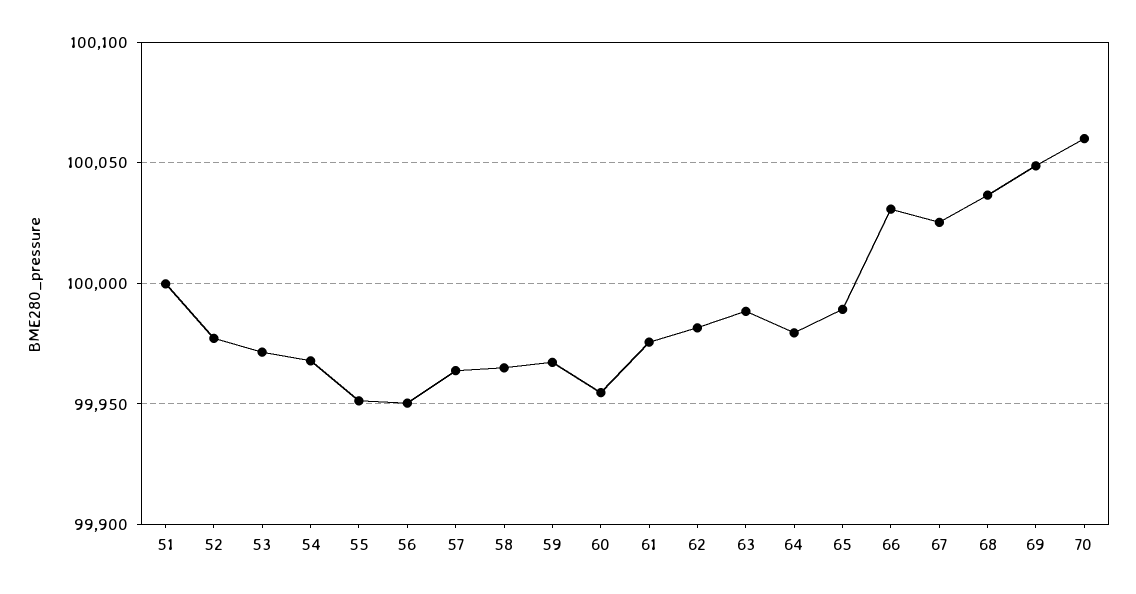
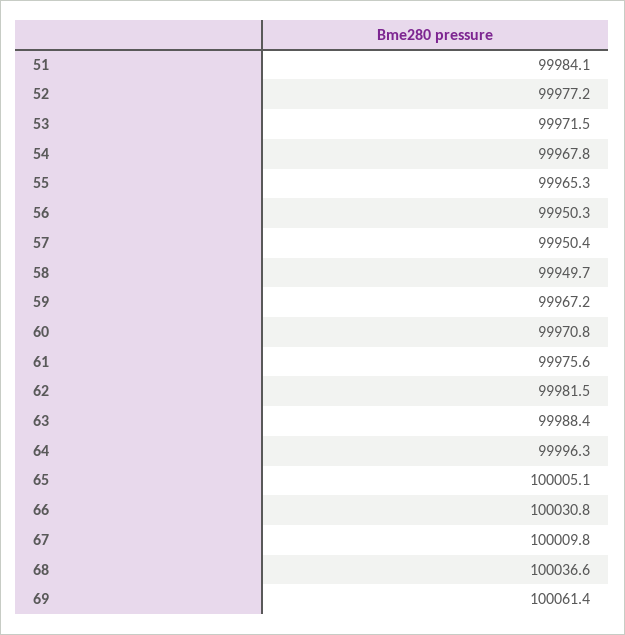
  {
-   "51": 100000,
+   "51": 99984.1,
    "52": 99977.2,
    "53": 99971.5,
    "54": 99967.8,
-   "55": 99950,
+   "55": 99965.3,
    "56": 99950.3,
-   "57": 99965,
+   "57": 99950.4,
-   "58": 99965,
+   "58": 99949.7,
    "59": 99967.2,
-   "60": 99955,
+   "60": 99970.8,
    "61": 99975.6,
    "62": 99981.5,
    "63": 99988.4,
-   "64": 99980,
+   "64": 99996.3,
-   "65": 99990,
+   "65": 100005.1,
    "66": 100030.8,
-   "67": 100025,
+   "67": 100009.8,
    "68": 100036.6,
-   "69": 100050,
+   "69": 100061.4
-   "70": 100060
  }

